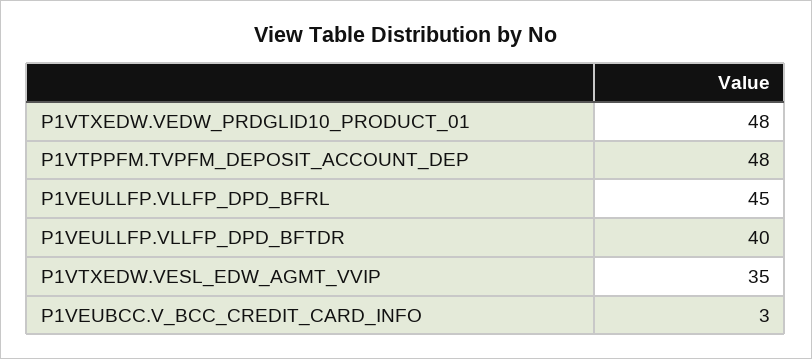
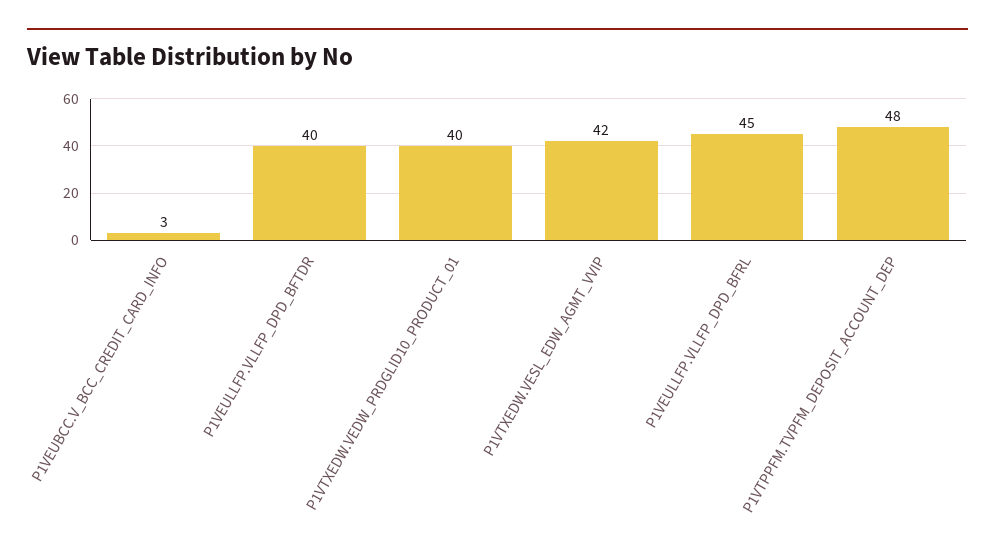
  {
-   "P1VTXEDW.VEDW_PRDGLID10_PRODUCT_01": 48,
+   "P1VTXEDW.VEDW_PRDGLID10_PRODUCT_01": 40,
    "P1VTPPFM.TVPFM_DEPOSIT_ACCOUNT_DEP": 48,
    "P1VEULLFP.VLLFP_DPD_BFRL": 45,
    "P1VEULLFP.VLLFP_DPD_BFTDR": 40,
-   "P1VTXEDW.VESL_EDW_AGMT_VVIP": 35,
+   "P1VTXEDW.VESL_EDW_AGMT_VVIP": 42,
    "P1VEUBCC.V_BCC_CREDIT_CARD_INFO": 3
  }

